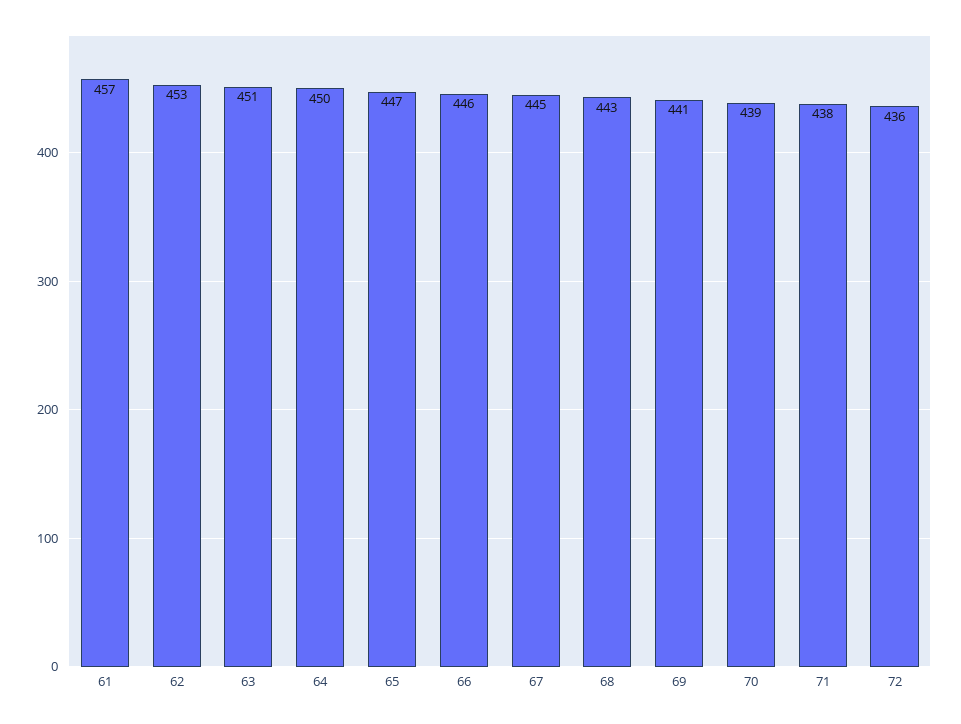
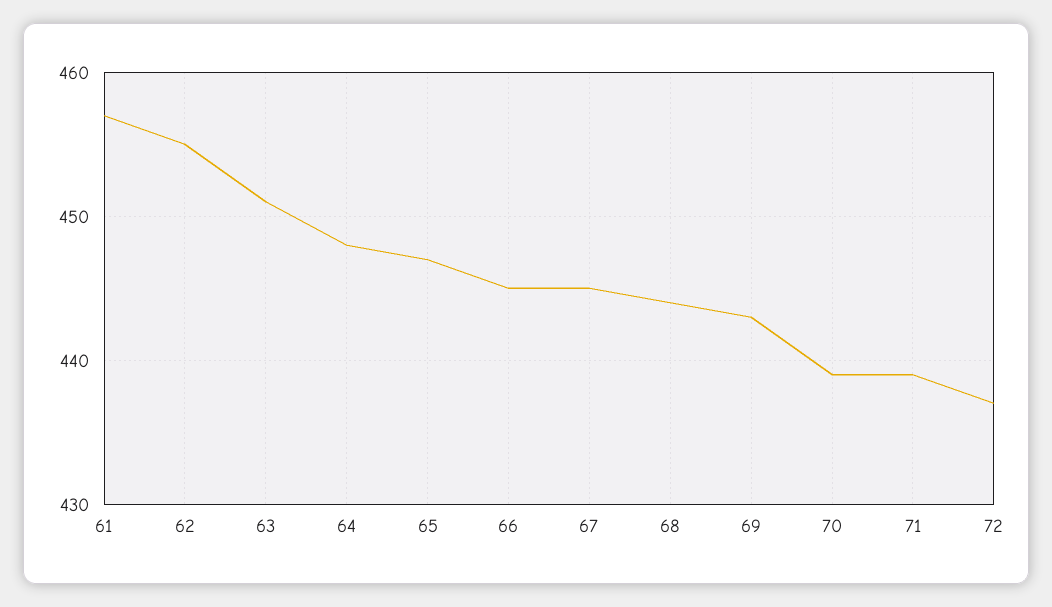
  {
    "61": 457,
-   "62": 453,
+   "62": 455,
    "63": 451,
-   "64": 450,
+   "64": 448,
    "65": 447,
-   "66": 446,
+   "66": 445,
    "67": 445,
-   "68": 443,
+   "68": 444,
-   "69": 441,
+   "69": 443,
    "70": 439,
-   "71": 438,
+   "71": 439,
-   "72": 436
+   "72": 437
  }

